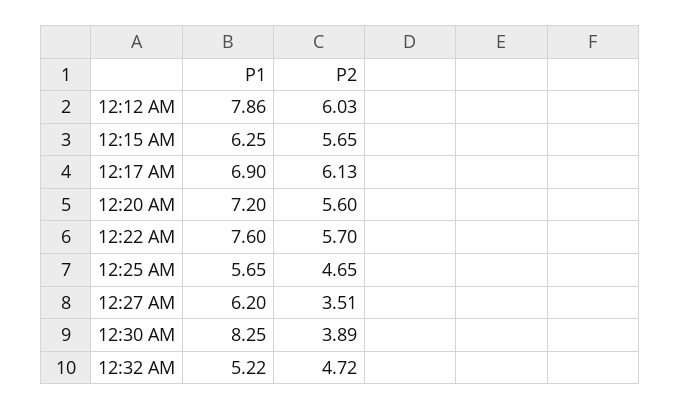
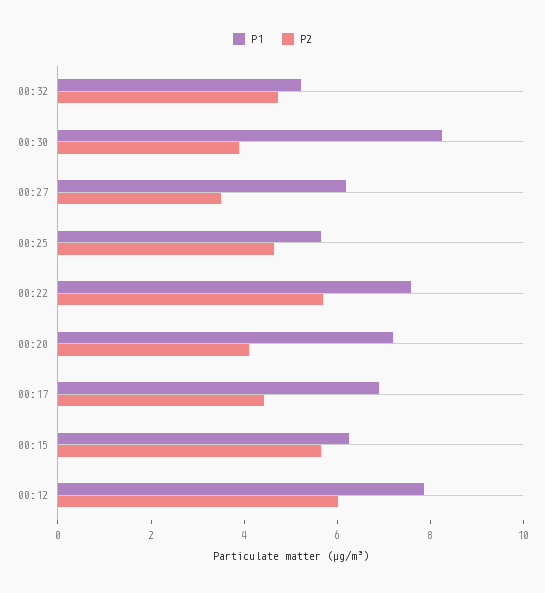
  {
    "P1": {
      "12:12 AM": 7.86,
      "12:15 AM": 6.25,
      "12:17 AM": 6.9,
      "12:20 AM": 7.2,
      "12:22 AM": 7.6,
      "12:25 AM": 5.65,
      "12:27 AM": 6.2,
      "12:30 AM": 8.25,
      "12:32 AM": 5.22
    },
    "P2": {
      "12:12 AM": 6.03,
      "12:15 AM": 5.65,
-     "12:17 AM": 6.13,
+     "12:17 AM": 4.5,
-     "12:20 AM": 5.6,
+     "12:20 AM": 4,
      "12:22 AM": 5.7,
      "12:25 AM": 4.65,
      "12:27 AM": 3.51,
      "12:30 AM": 3.89,
      "12:32 AM": 4.72
    }
  }

